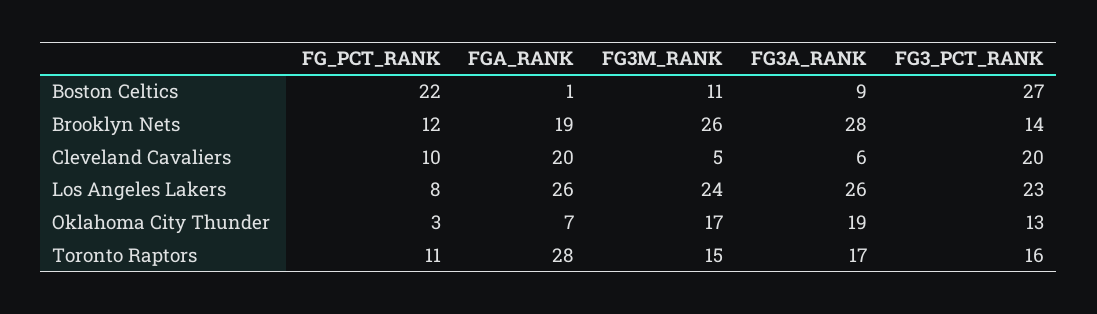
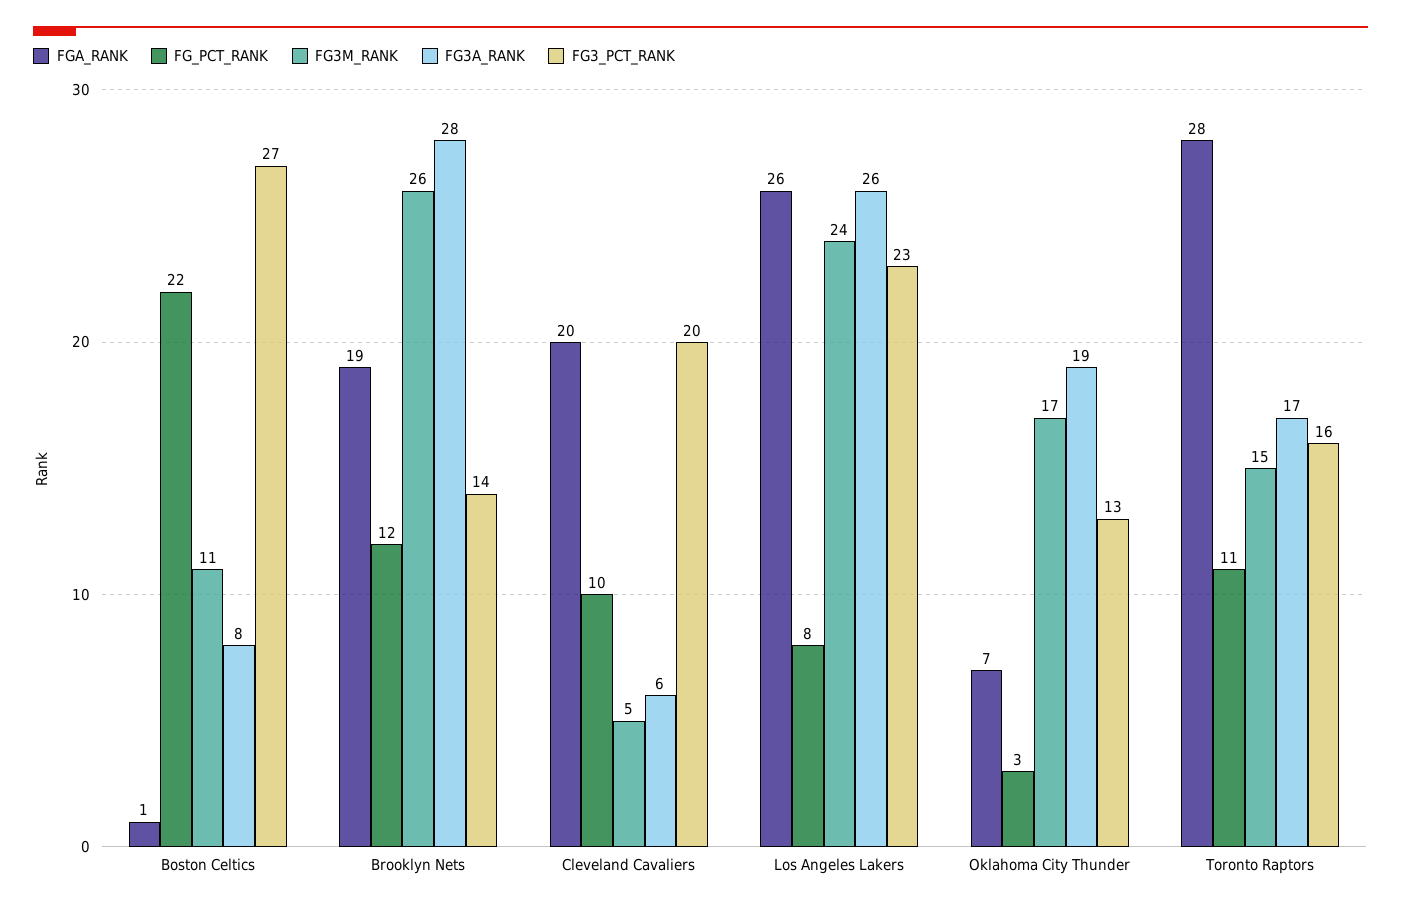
  {
    "FG_PCT_RANK": {
      "Boston Celtics": 22,
      "Brooklyn Nets": 12,
      "Cleveland Cavaliers": 10,
      "Los Angeles Lakers": 8,
      "Oklahoma City Thunder": 3,
      "Toronto Raptors": 11
    },
    "FGA_RANK": {
      "Boston Celtics": 1,
      "Brooklyn Nets": 19,
      "Cleveland Cavaliers": 20,
      "Los Angeles Lakers": 26,
      "Oklahoma City Thunder": 7,
      "Toronto Raptors": 28
    },
    "FG3M_RANK": {
      "Boston Celtics": 11,
      "Brooklyn Nets": 26,
      "Cleveland Cavaliers": 5,
      "Los Angeles Lakers": 24,
      "Oklahoma City Thunder": 17,
      "Toronto Raptors": 15
    },
    "FG3A_RANK": {
-     "Boston Celtics": 9,
+     "Boston Celtics": 8,
      "Brooklyn Nets": 28,
      "Cleveland Cavaliers": 6,
      "Los Angeles Lakers": 26,
      "Oklahoma City Thunder": 19,
      "Toronto Raptors": 17
    },
    "FG3_PCT_RANK": {
      "Boston Celtics": 27,
      "Brooklyn Nets": 14,
      "Cleveland Cavaliers": 20,
      "Los Angeles Lakers": 23,
      "Oklahoma City Thunder": 13,
      "Toronto Raptors": 16
    }
  }

